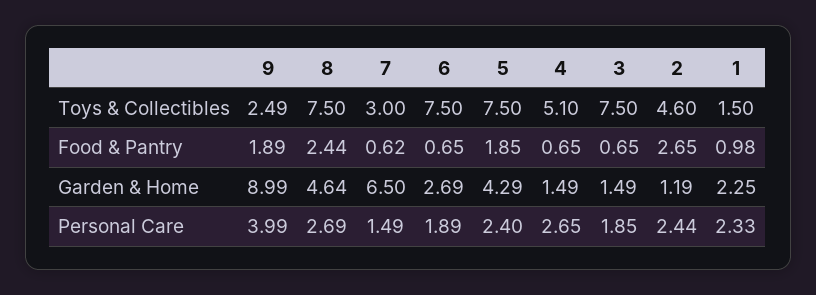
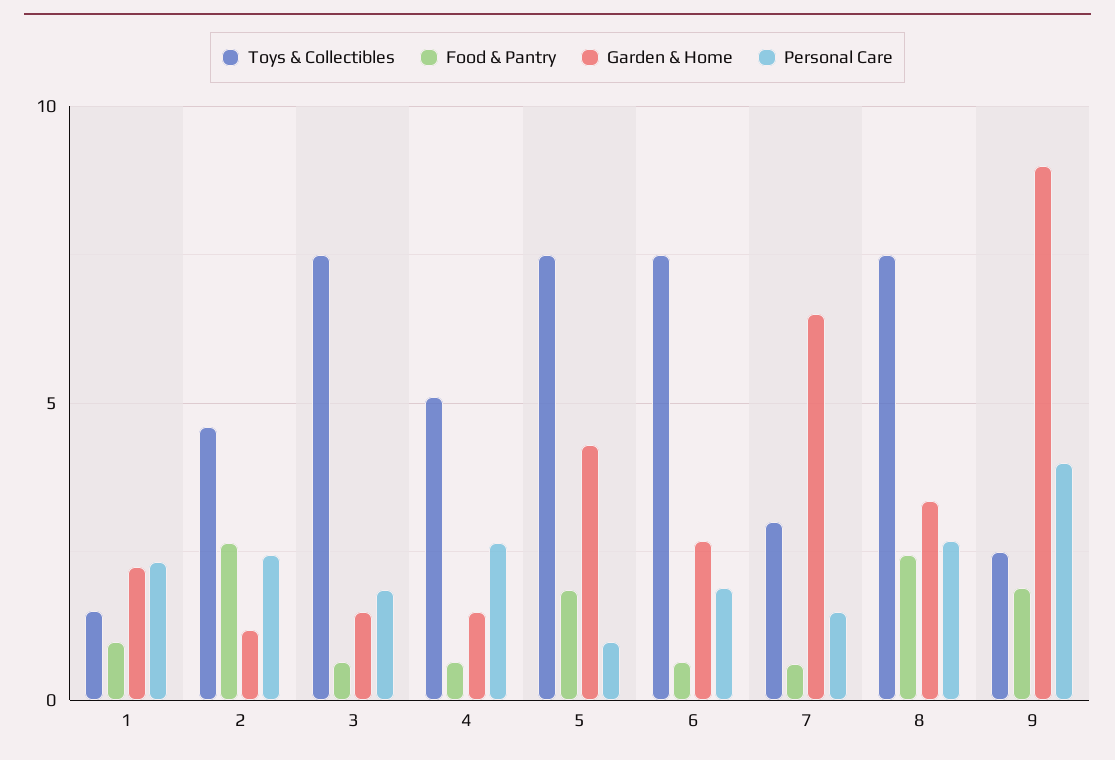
  {
    "Toys & Collectibles": {
      "9": 2.49,
      "8": 7.5,
      "7": 3,
      "6": 7.5,
      "5": 7.5,
      "4": 5.1,
      "3": 7.5,
      "2": 4.6,
      "1": 1.5
    },
    "Food & Pantry": {
      "9": 1.89,
      "8": 2.44,
      "7": 0.62,
      "6": 0.65,
      "5": 1.85,
      "4": 0.65,
      "3": 0.65,
      "2": 2.65,
      "1": 0.98
    },
    "Garden & Home": {
      "9": 8.99,
-     "8": 4.64,
+     "8": 3.5,
      "7": 6.5,
      "6": 2.69,
      "5": 4.29,
      "4": 1.49,
      "3": 1.49,
      "2": 1.19,
      "1": 2.25
    },
    "Personal Care": {
      "9": 3.99,
      "8": 2.69,
      "7": 1.49,
      "6": 1.89,
-     "5": 2.4,
+     "5": 1,
      "4": 2.65,
      "3": 1.85,
      "2": 2.44,
      "1": 2.33
    }
  }

